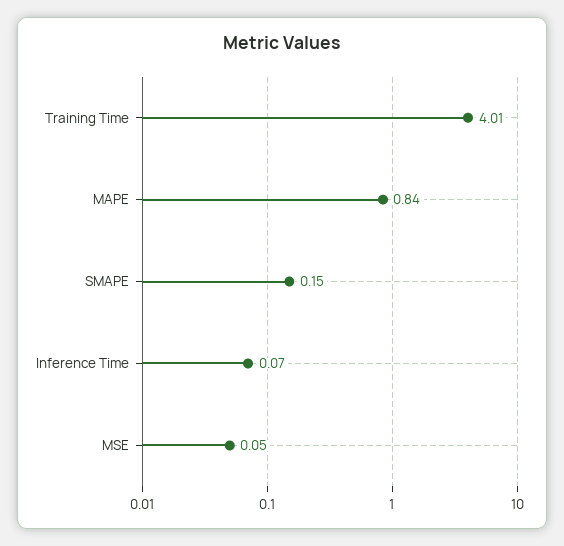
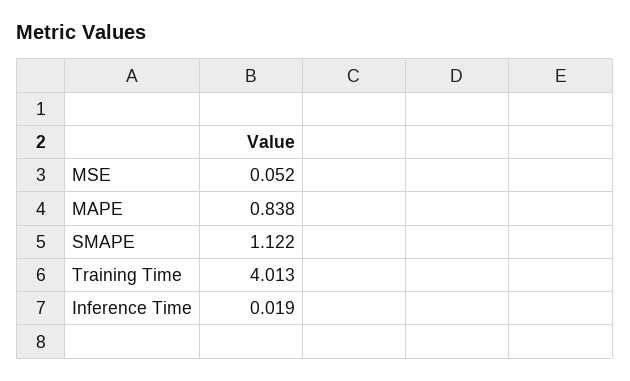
  {
    "Training Time": 4.013,
    "MAPE": 0.838,
-   "SMAPE": 0.15,
+   "SMAPE": 1.122,
-   "Inference Time": 0.07,
+   "Inference Time": 0.019,
    "MSE": 0.052
  }

